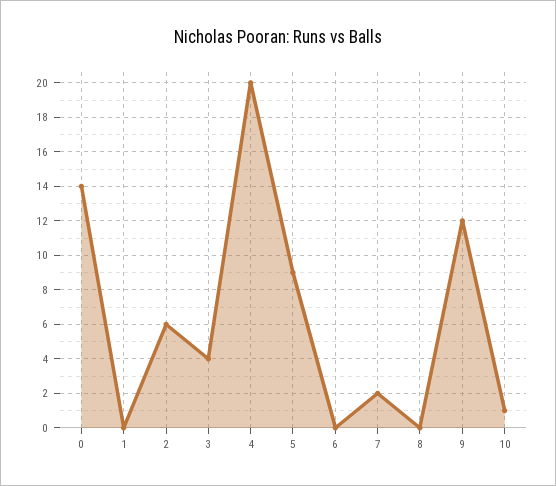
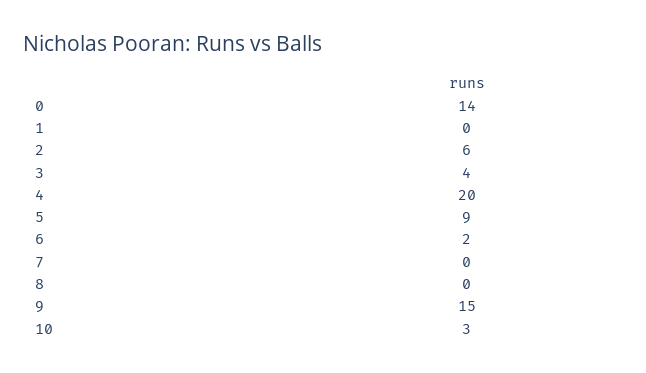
  {
    "0": 14,
    "1": 0,
    "2": 6,
    "3": 4,
    "4": 20,
    "5": 9,
-   "6": 0,
+   "6": 2,
-   "7": 2,
+   "7": 0,
    "8": 0,
-   "9": 12,
+   "9": 15,
-   "10": 1
+   "10": 3
  }

